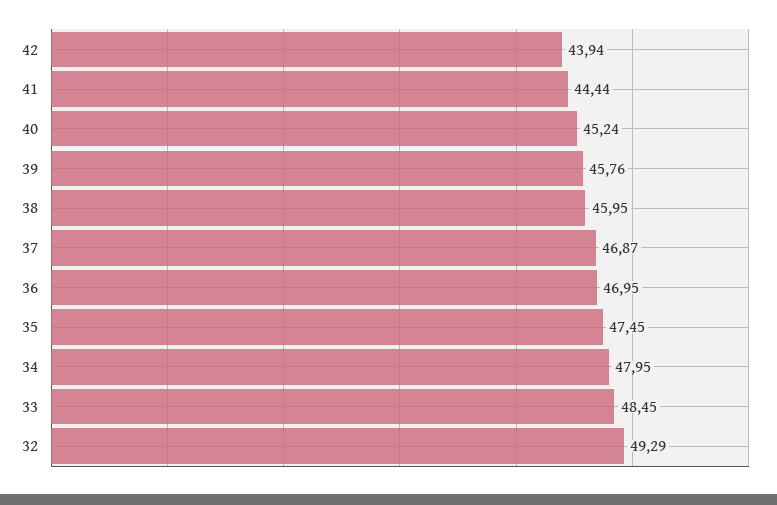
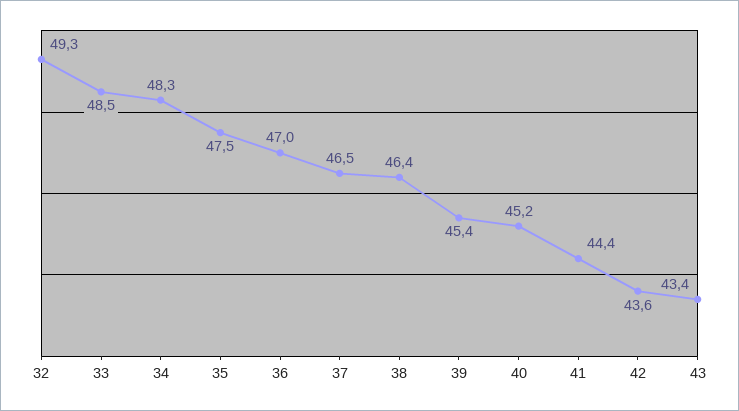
  {
-   "42": 43.94,
+   "42": 43.6,
    "41": 44.44,
    "40": 45.24,
-   "39": 45.76,
+   "39": 45.4,
-   "38": 45.95,
+   "38": 46.4,
-   "37": 46.87,
+   "37": 46.5,
    "36": 46.95,
    "35": 47.45,
-   "34": 47.95,
+   "34": 48.3,
    "33": 48.45,
-   "32": 49.29
+   "32": 49.29,
+   "43": 43.4
  }

